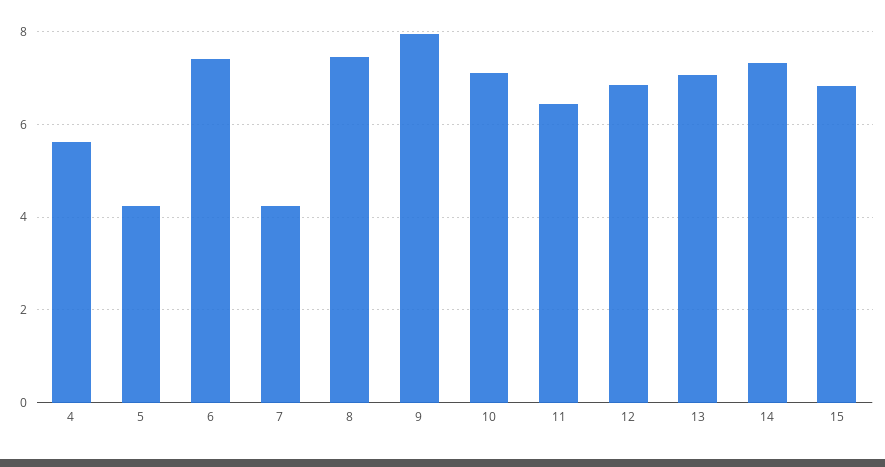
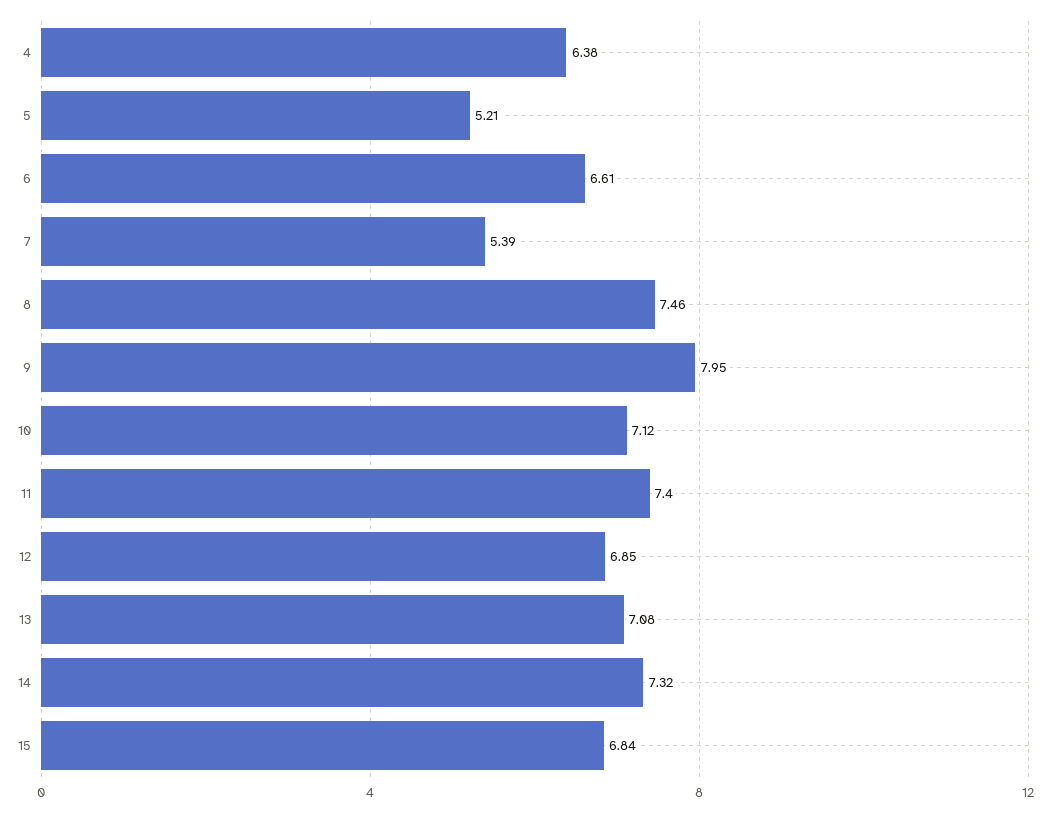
  {
-   "4": 5.6,
+   "4": 6.38,
-   "5": 4.2,
+   "5": 5.21,
-   "6": 7.4,
+   "6": 6.61,
-   "7": 4.2,
+   "7": 5.39,
    "8": 7.46,
    "9": 7.95,
    "10": 7.12,
-   "11": 6.4,
+   "11": 7.4,
    "12": 6.85,
    "13": 7.08,
    "14": 7.32,
    "15": 6.84
  }

